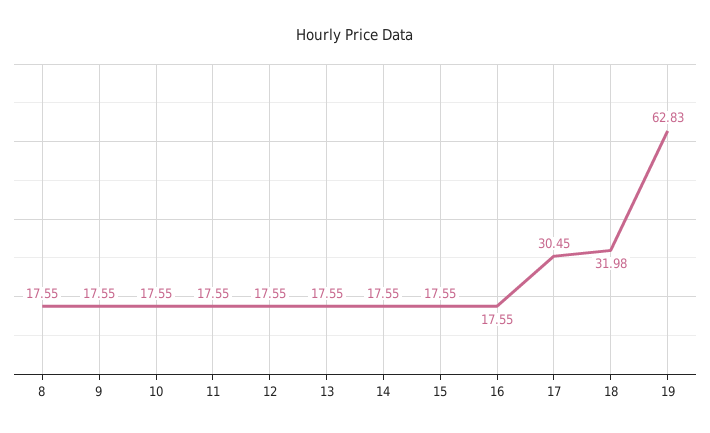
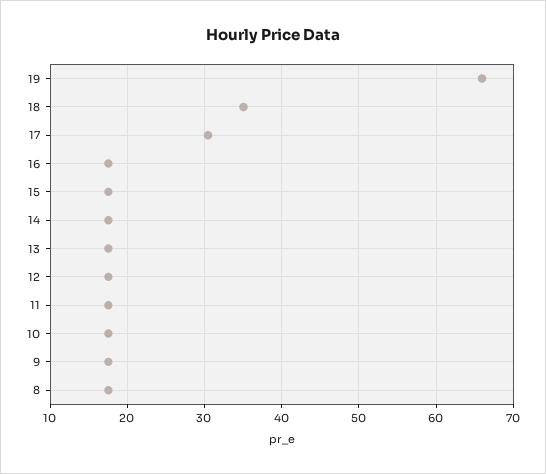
  {
    "8": 17.55,
    "9": 17.55,
    "10": 17.55,
    "11": 17.55,
    "12": 17.55,
    "13": 17.55,
    "14": 17.55,
    "15": 17.55,
    "16": 17.55,
    "17": 30.45,
-   "18": 31.98,
+   "18": 35,
-   "19": 62.83
+   "19": 66
  }

